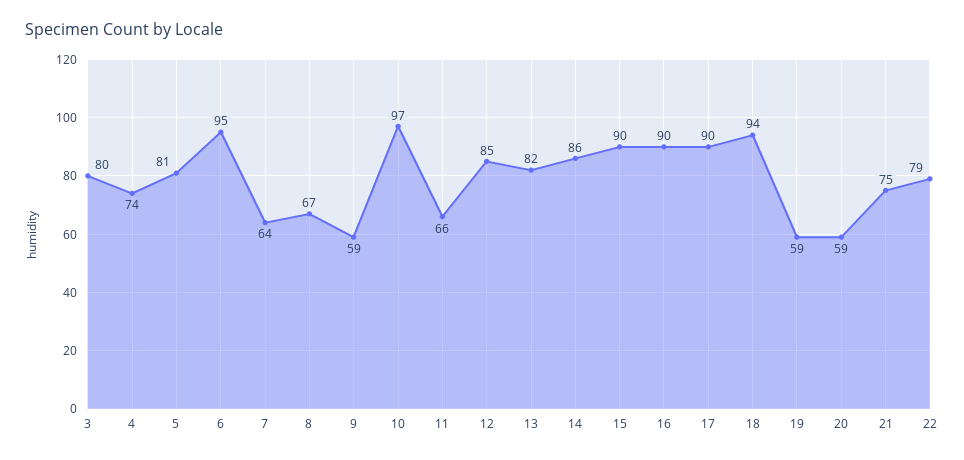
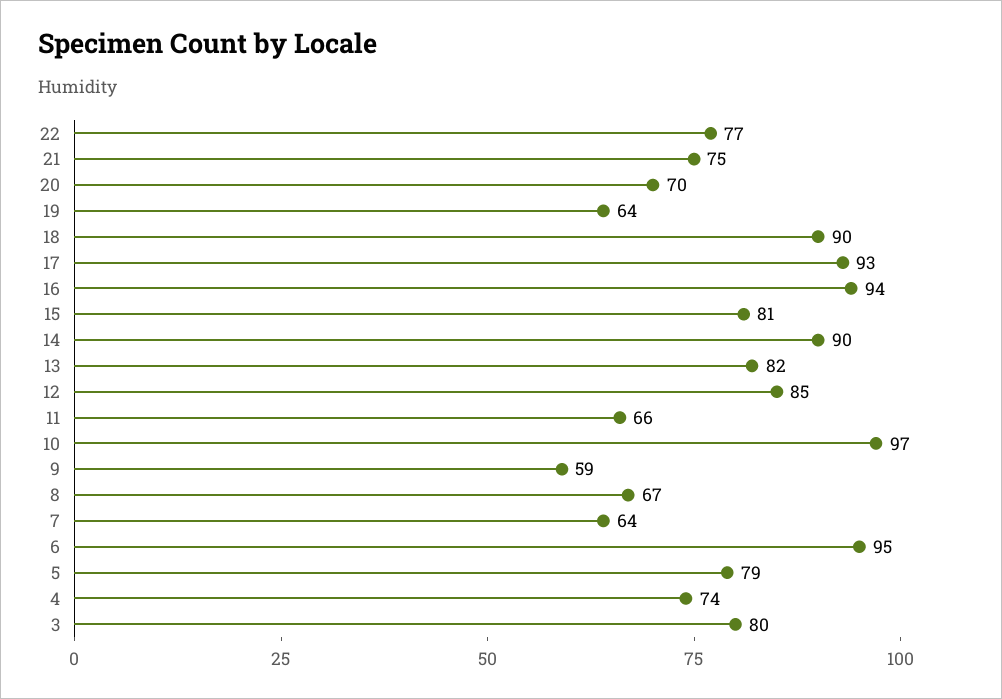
  {
    "3": 80,
    "4": 74,
-   "5": 81,
+   "5": 79,
    "6": 95,
    "7": 64,
    "8": 67,
    "9": 59,
    "10": 97,
    "11": 66,
    "12": 85,
    "13": 82,
-   "14": 86,
+   "14": 90,
-   "15": 90,
+   "15": 81,
-   "16": 90,
+   "16": 94,
-   "17": 90,
+   "17": 93,
-   "18": 94,
+   "18": 90,
-   "19": 59,
+   "19": 64,
-   "20": 59,
+   "20": 70,
    "21": 75,
-   "22": 79
+   "22": 77
  }

